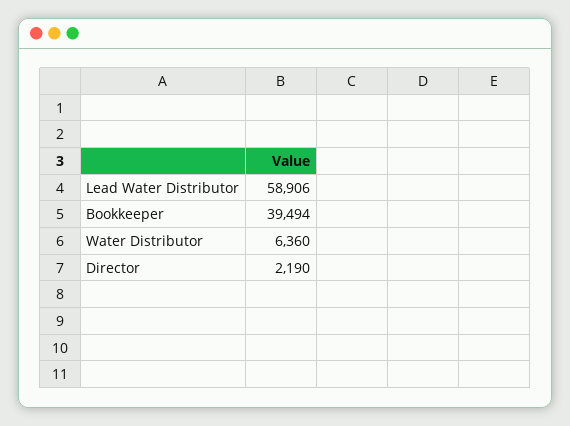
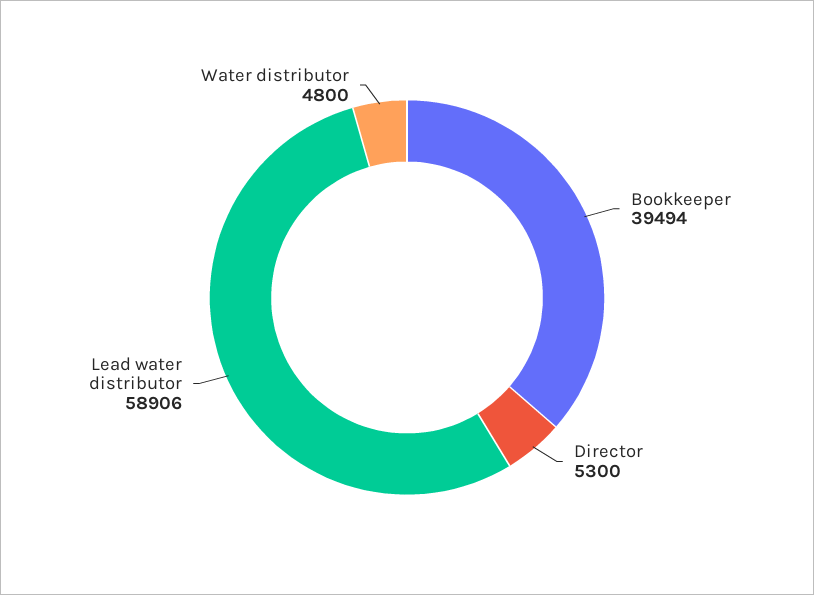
  {
    "Lead Water Distributor": 58906,
    "Bookkeeper": 39494,
-   "Water Distributor": 6360,
+   "Water Distributor": 4800,
-   "Director": 2190
+   "Director": 5300
  }

